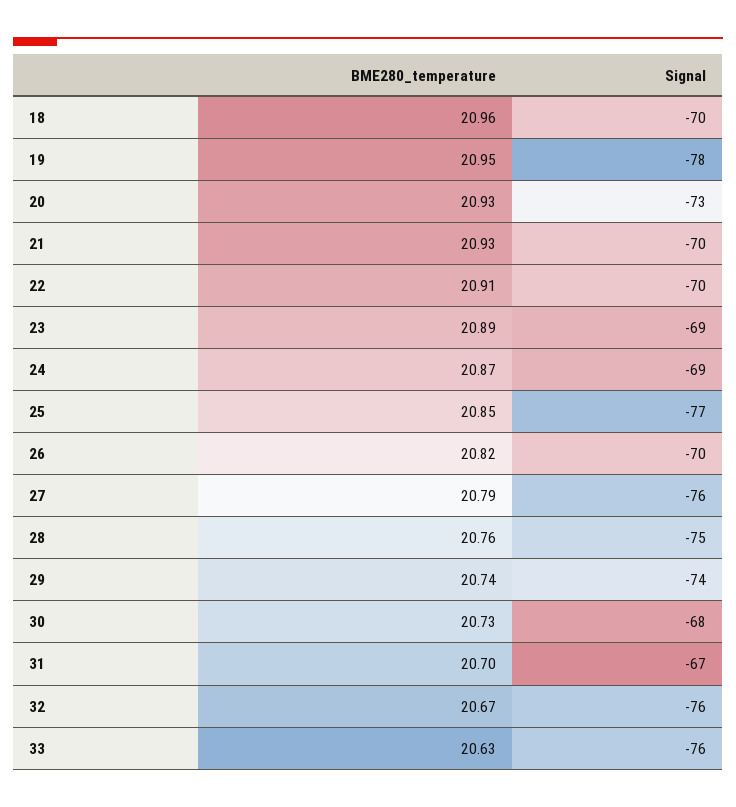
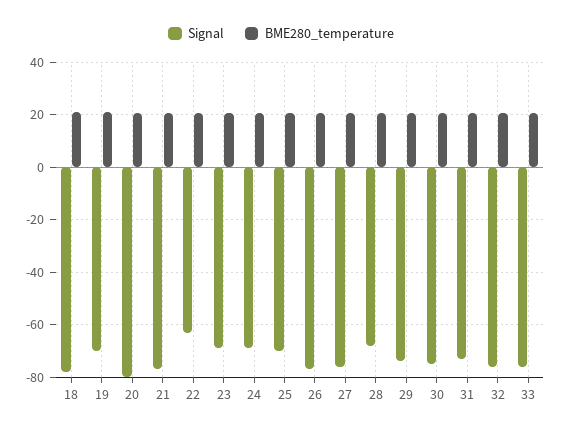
  {
    "BME280_temperature": {
      "18": 20.96,
      "19": 20.95,
      "20": 20.93,
      "21": 20.93,
      "22": 20.91,
      "23": 20.89,
      "24": 20.87,
      "25": 20.85,
      "26": 20.82,
      "27": 20.79,
      "28": 20.76,
      "29": 20.74,
      "30": 20.73,
      "31": 20.7,
      "32": 20.67,
      "33": 20.63
    },
    "Signal": {
-     "18": -70,
+     "18": -77.5,
-     "19": -78,
+     "19": -70,
-     "20": -73,
+     "20": -80,
-     "21": -70,
+     "21": -77.5,
-     "22": -70,
+     "22": -62.5,
      "23": -69,
      "24": -69,
-     "25": -77,
+     "25": -70,
-     "26": -70,
+     "26": -77.5,
      "27": -76,
-     "28": -75,
+     "28": -67.5,
      "29": -74,
-     "30": -68,
+     "30": -75,
-     "31": -67,
+     "31": -72.5,
      "32": -76,
      "33": -76
    }
  }

